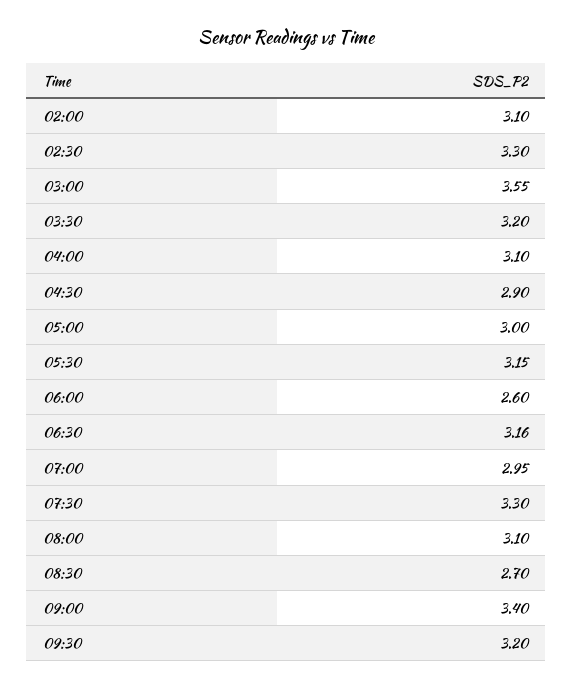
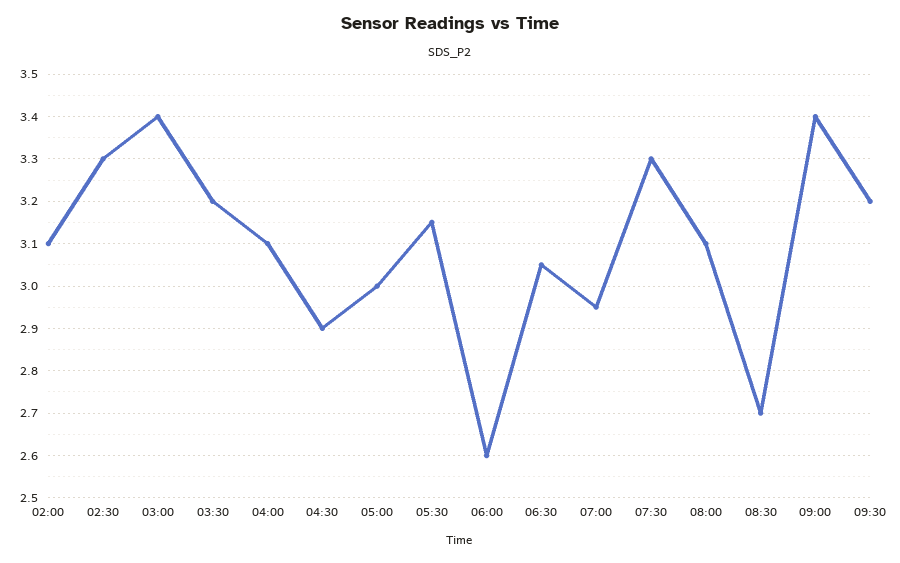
  {
    "02:00": 3.1,
    "02:30": 3.3,
-   "03:00": 3.55,
+   "03:00": 3.4,
    "03:30": 3.2,
    "04:00": 3.1,
    "04:30": 2.9,
    "05:00": 3,
    "05:30": 3.15,
    "06:00": 2.6,
-   "06:30": 3.16,
+   "06:30": 3.05,
    "07:00": 2.95,
    "07:30": 3.3,
    "08:00": 3.1,
    "08:30": 2.7,
    "09:00": 3.4,
    "09:30": 3.2
  }

